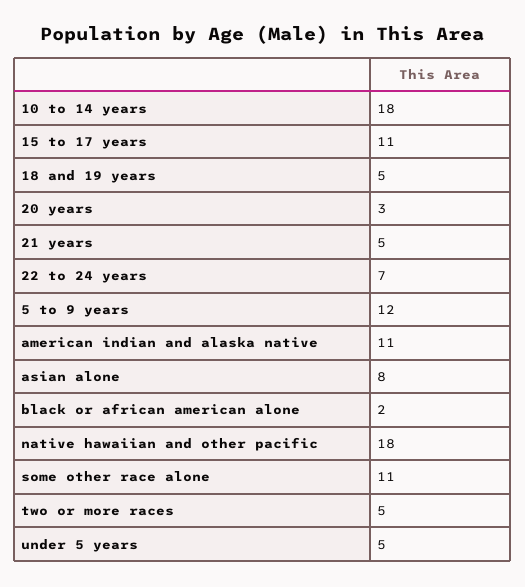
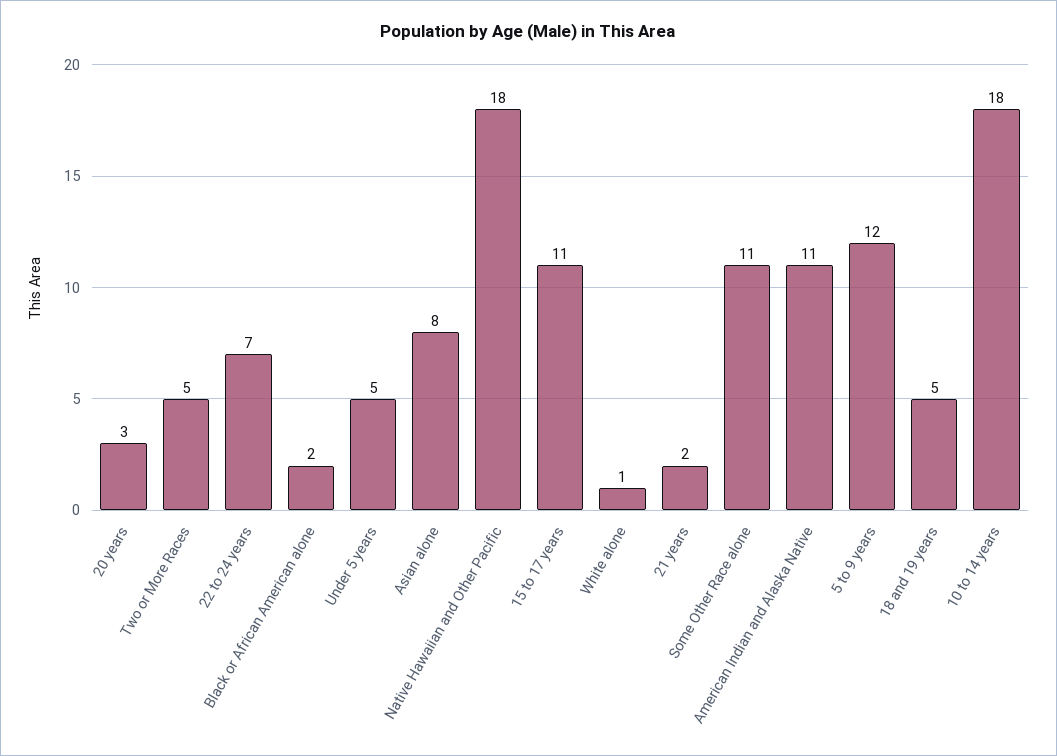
  {
    "10 to 14 years": 18,
    "15 to 17 years": 11,
    "18 and 19 years": 5,
    "20 years": 3,
-   "21 years": 5,
+   "21 years": 2,
    "22 to 24 years": 7,
    "5 to 9 years": 12,
    "american indian and alaska native": 11,
    "asian alone": 8,
    "black or african american alone": 2,
    "native hawaiian and other pacific": 18,
    "some other race alone": 11,
    "two or more races": 5,
-   "under 5 years": 5
+   "under 5 years": 5,
+   "White alone": 1
  }

